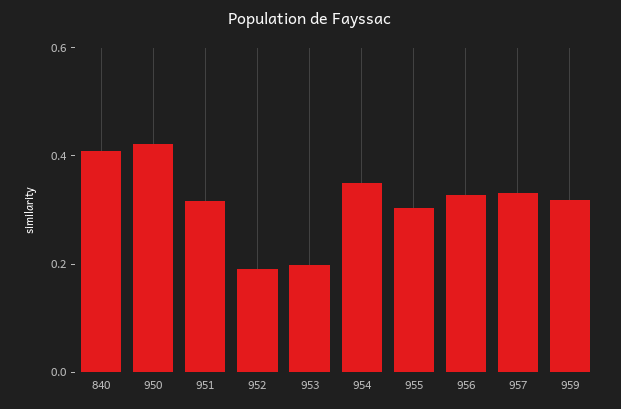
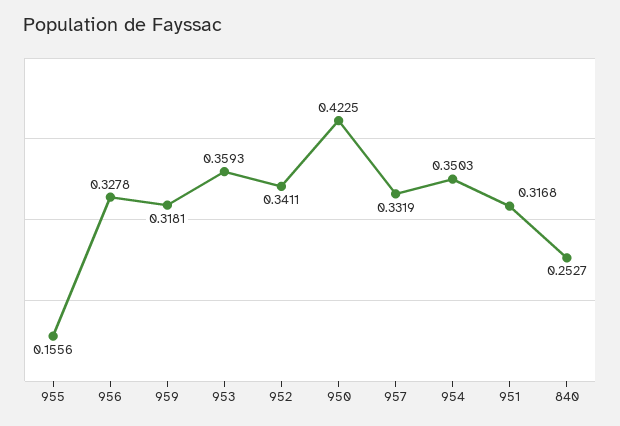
  {
-   "840": 0.4,
+   "840": 0.2527,
    "950": 0.4225,
    "951": 0.3168,
-   "952": 0.2,
+   "952": 0.3411,
-   "953": 0.2,
+   "953": 0.3593,
    "954": 0.3503,
-   "955": 0.3,
+   "955": 0.1556,
    "956": 0.3278,
    "957": 0.3319,
    "959": 0.3181
  }

